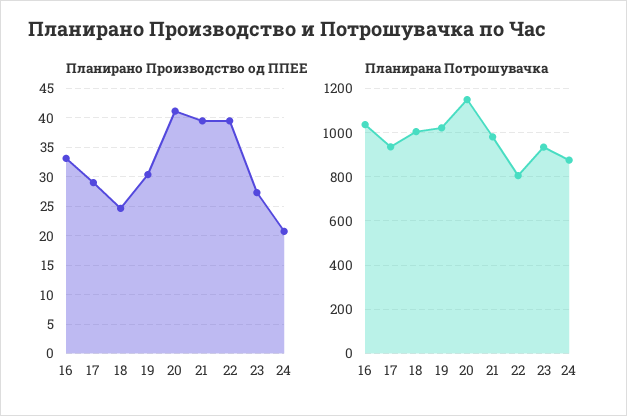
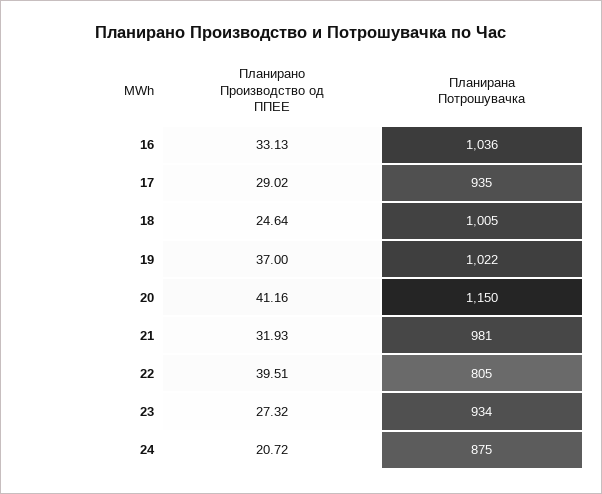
  {
    "Планирано Производство од ППЕЕ": {
      "16": 33.13,
      "17": 29.02,
      "18": 24.64,
-     "19": 30,
+     "19": 37,
      "20": 41.16,
-     "21": 40,
+     "21": 31.93,
      "22": 39.51,
      "23": 27.32,
      "24": 20.72
    },
    "Планирана Потрошувачка": {
      "16": 1036,
      "17": 935,
      "18": 1005,
      "19": 1022,
      "20": 1150,
      "21": 981,
      "22": 805,
      "23": 934,
      "24": 875
    }
  }

